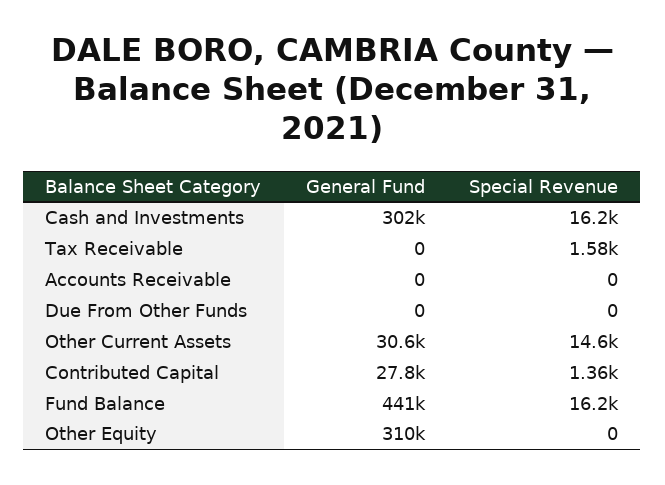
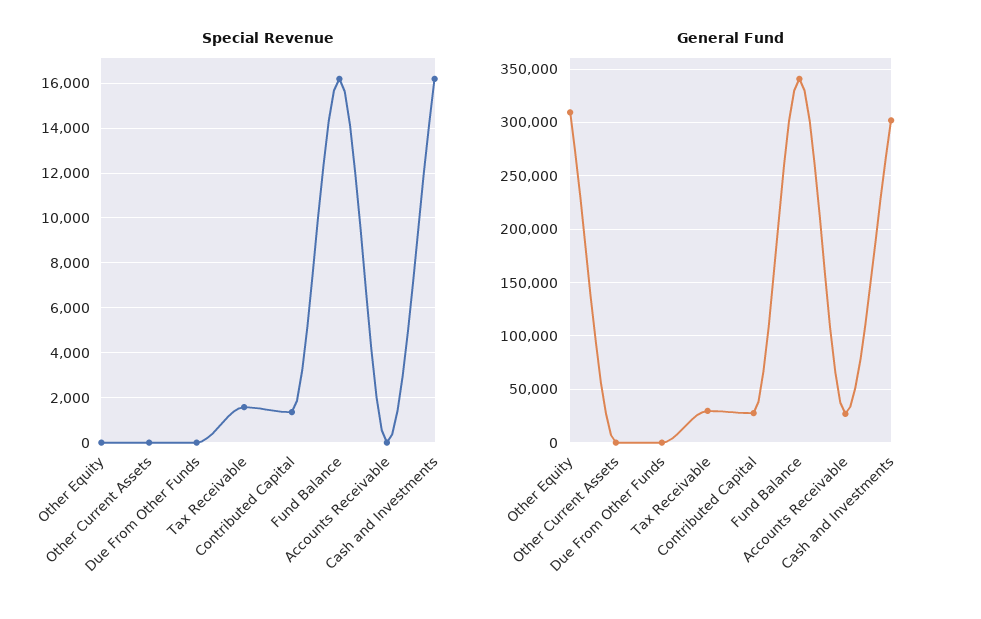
  {
    "General Fund": {
      "Cash and Investments": 302000,
-     "Tax Receivable": 0,
+     "Tax Receivable": 30000,
-     "Accounts Receivable": 0,
+     "Accounts Receivable": 30000,
      "Due From Other Funds": 0,
-     "Other Current Assets": 30600,
+     "Other Current Assets": 0,
      "Contributed Capital": 27800,
-     "Fund Balance": 441000,
+     "Fund Balance": 340000,
      "Other Equity": 310000
    },
    "Special Revenue": {
      "Cash and Investments": 16200,
      "Tax Receivable": 1580,
      "Accounts Receivable": 0,
      "Due From Other Funds": 0,
-     "Other Current Assets": 14600,
+     "Other Current Assets": 0,
      "Contributed Capital": 1360,
      "Fund Balance": 16200,
      "Other Equity": 0
    }
  }

